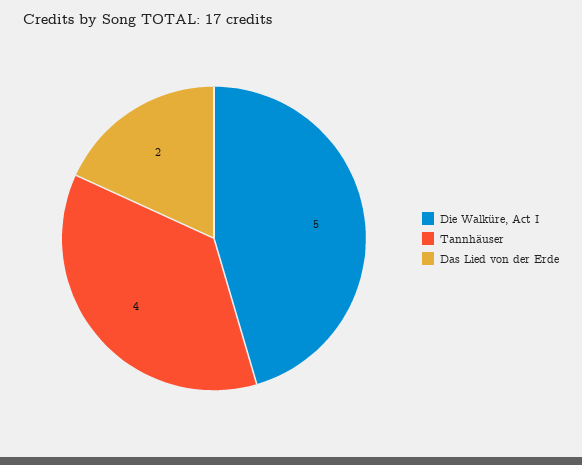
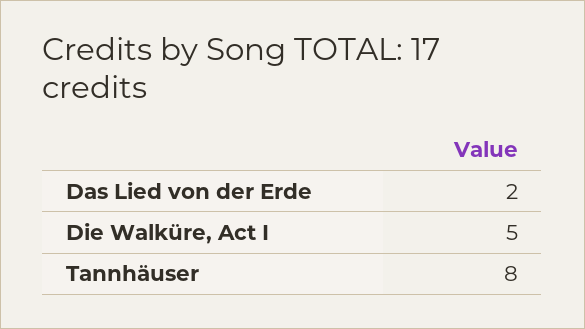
  {
    "Die Walküre, Act I": 5,
-   "Tannhäuser": 4,
+   "Tannhäuser": 8,
    "Das Lied von der Erde": 2
  }

